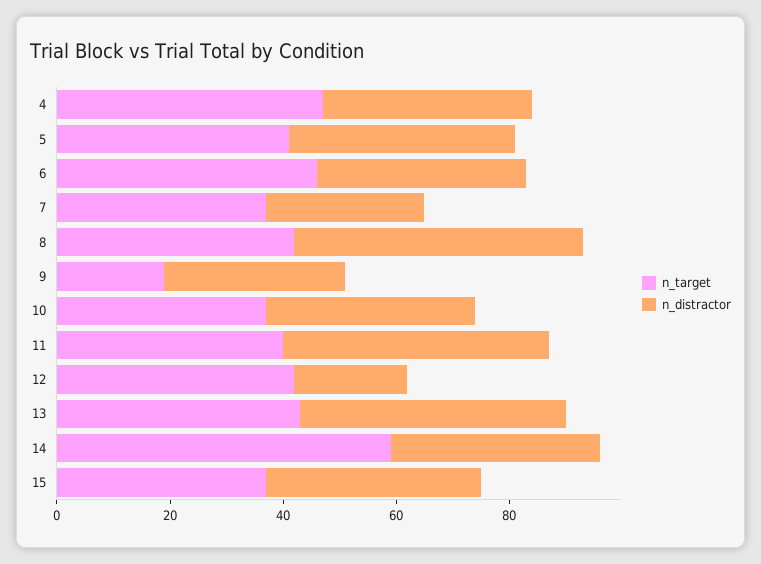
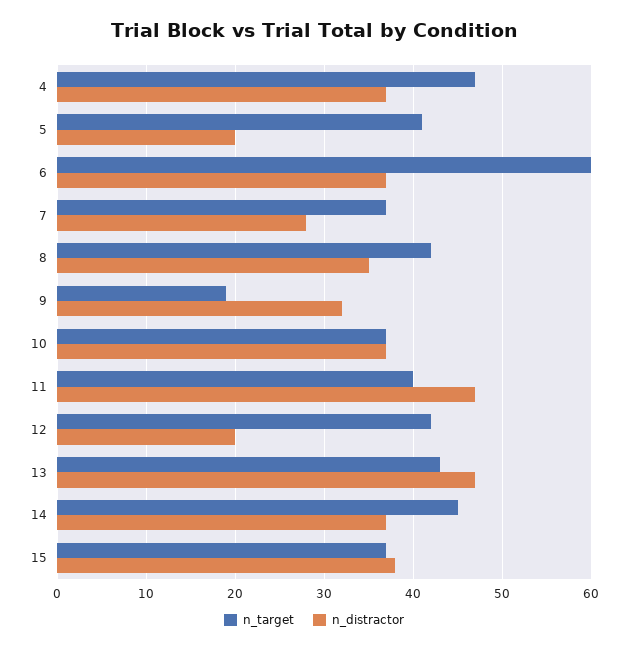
  {
    "n_target": {
      "4": 47,
      "5": 41,
-     "6": 45,
+     "6": 60,
      "7": 37,
      "8": 42,
      "9": 19,
      "10": 37,
      "11": 40,
      "12": 42,
      "13": 43,
-     "14": 60,
+     "14": 45,
      "15": 37
    },
    "n_distractor": {
      "4": 37,
-     "5": 40,
+     "5": 20,
      "6": 37,
      "7": 28,
-     "8": 50,
+     "8": 35,
      "9": 32,
      "10": 37,
      "11": 47,
      "12": 20,
      "13": 47,
      "14": 37,
      "15": 38
    }
  }

